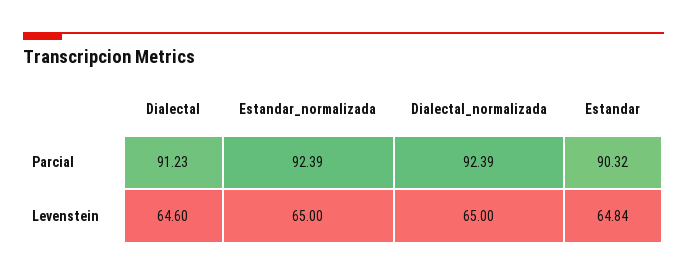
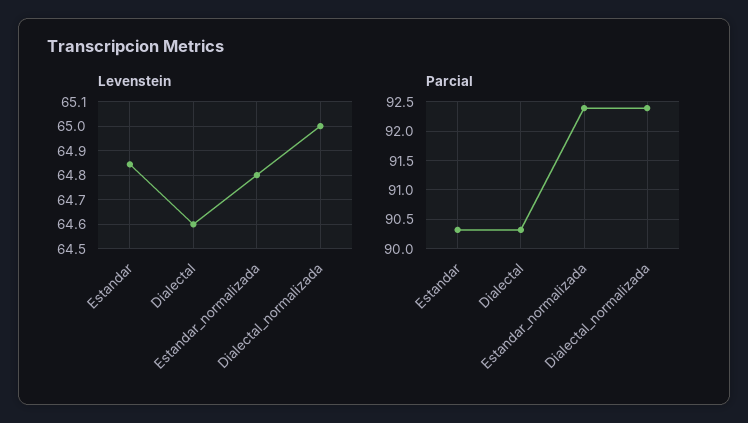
  {
    "Parcial": {
-     "Dialectal": 91.23,
+     "Dialectal": 90.25,
      "Estandar_normalizada": 92.39,
      "Dialectal_normalizada": 92.39,
      "Estandar": 90.32
    },
    "Levenstein": {
      "Dialectal": 64.6,
-     "Estandar_normalizada": 65,
+     "Estandar_normalizada": 64.8,
      "Dialectal_normalizada": 65,
      "Estandar": 64.84
    }
  }

